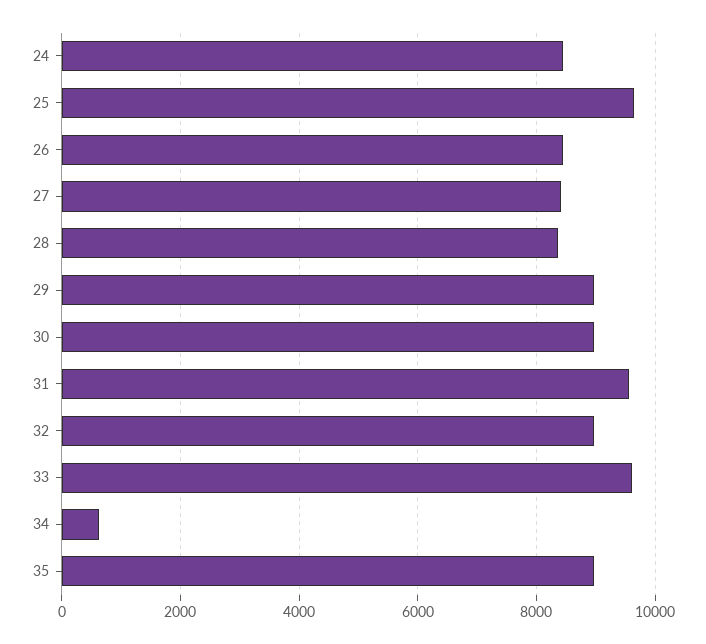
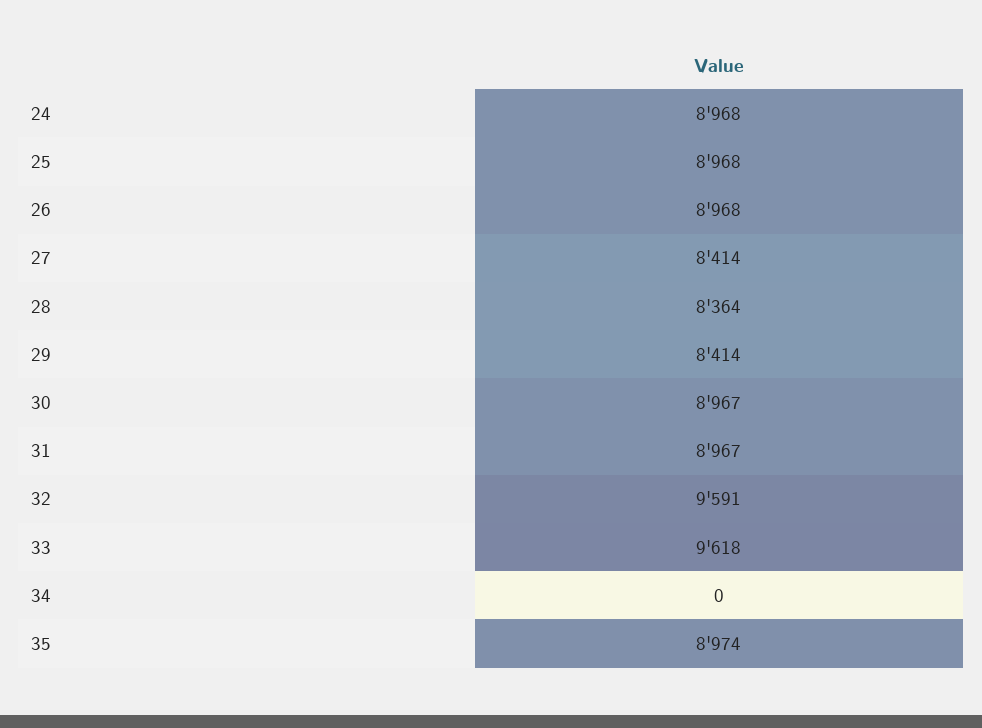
  {
-   "24": 8400,
+   "24": 8968,
-   "25": 9600,
+   "25": 8968,
-   "26": 8400,
+   "26": 8968,
    "27": 8414,
    "28": 8364,
-   "29": 9000,
+   "29": 8414,
    "30": 8967,
-   "31": 9600,
+   "31": 8967,
-   "32": 9000,
+   "32": 9591,
    "33": 9618,
-   "34": 600,
+   "34": 0,
    "35": 8974
  }

